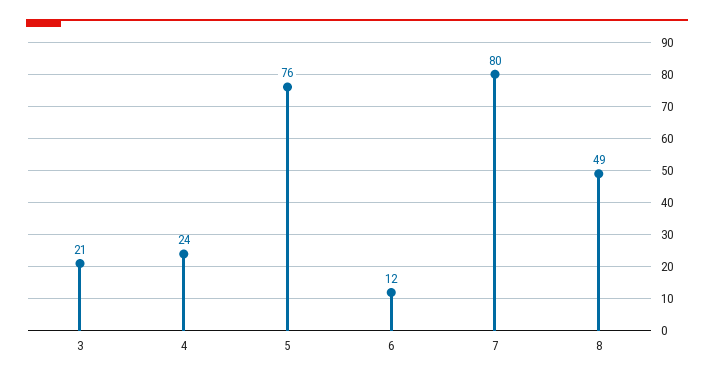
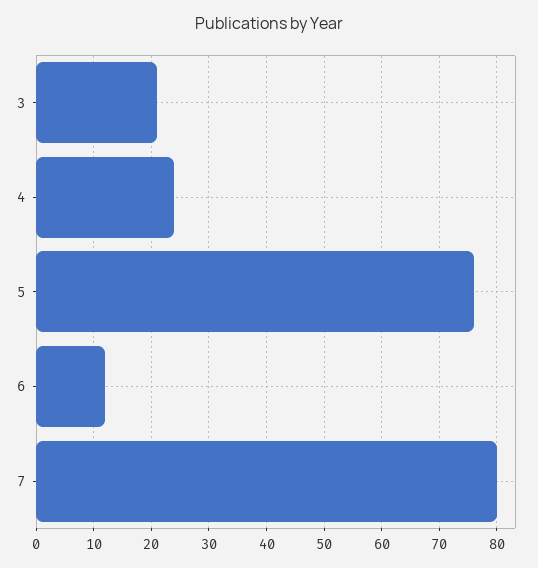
  {
    "3": 21,
    "4": 24,
    "5": 76,
    "6": 12,
-   "7": 80,
+   "7": 80
-   "8": 49
  }

